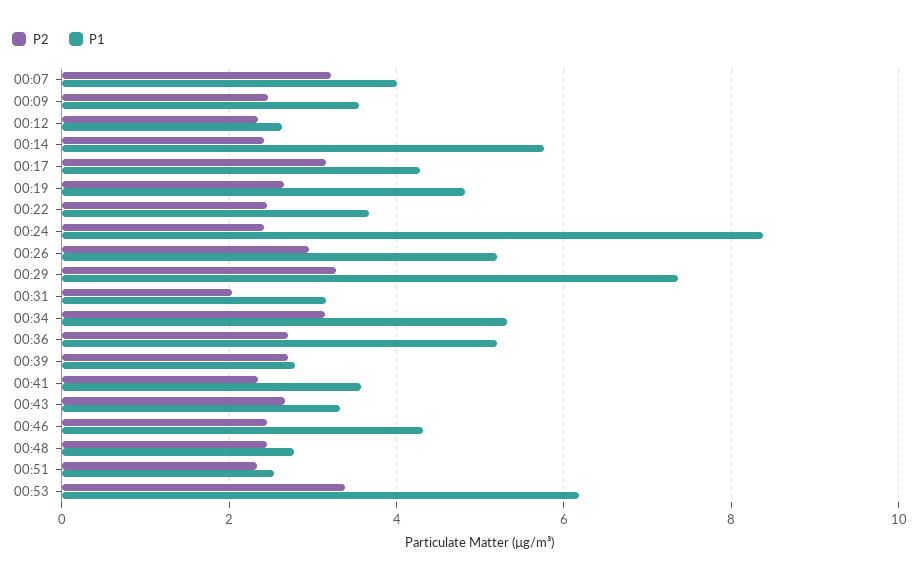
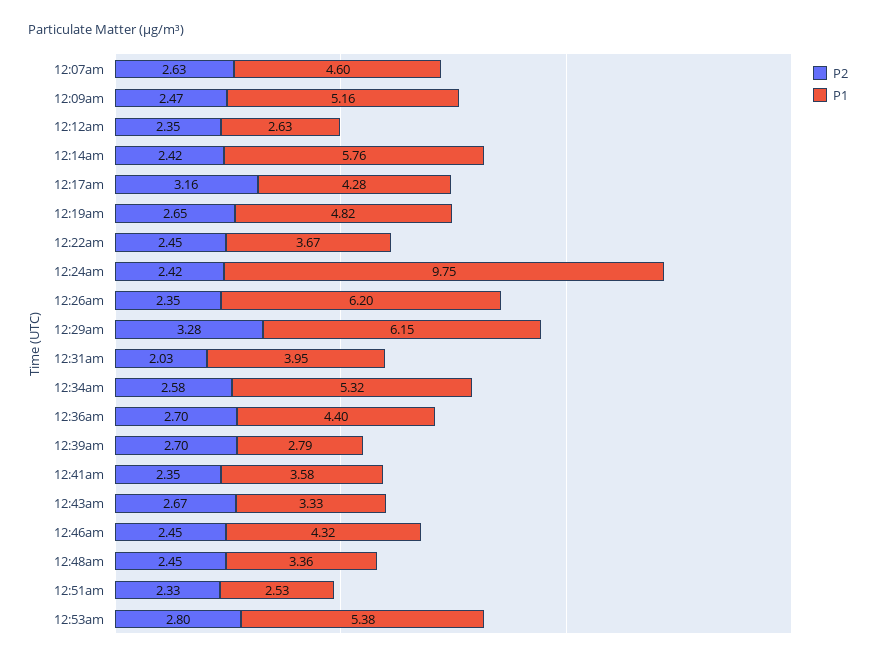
  {
    "P2": {
-     "00:07": 3.2,
+     "00:07": 2.63,
      "00:09": 2.47,
      "00:12": 2.35,
      "00:14": 2.42,
      "00:17": 3.16,
      "00:19": 2.65,
      "00:22": 2.45,
      "00:24": 2.42,
-     "00:26": 3,
+     "00:26": 2.35,
      "00:29": 3.28,
      "00:31": 2.03,
-     "00:34": 3.2,
+     "00:34": 2.58,
      "00:36": 2.7,
      "00:39": 2.7,
      "00:41": 2.35,
      "00:43": 2.67,
      "00:46": 2.45,
      "00:48": 2.45,
      "00:51": 2.33,
-     "00:53": 3.4
+     "00:53": 2.8
    },
    "P1": {
-     "00:07": 4,
+     "00:07": 4.6,
-     "00:09": 3.6,
+     "00:09": 5.16,
      "00:12": 2.63,
      "00:14": 5.76,
      "00:17": 4.28,
      "00:19": 4.82,
      "00:22": 3.67,
-     "00:24": 8.4,
+     "00:24": 9.75,
-     "00:26": 5.2,
+     "00:26": 6.2,
-     "00:29": 7.4,
+     "00:29": 6.15,
-     "00:31": 3.2,
+     "00:31": 3.95,
      "00:34": 5.32,
-     "00:36": 5.2,
+     "00:36": 4.4,
      "00:39": 2.79,
      "00:41": 3.58,
      "00:43": 3.33,
      "00:46": 4.32,
-     "00:48": 2.8,
+     "00:48": 3.36,
      "00:51": 2.53,
-     "00:53": 6.2
+     "00:53": 5.38
    }
  }

